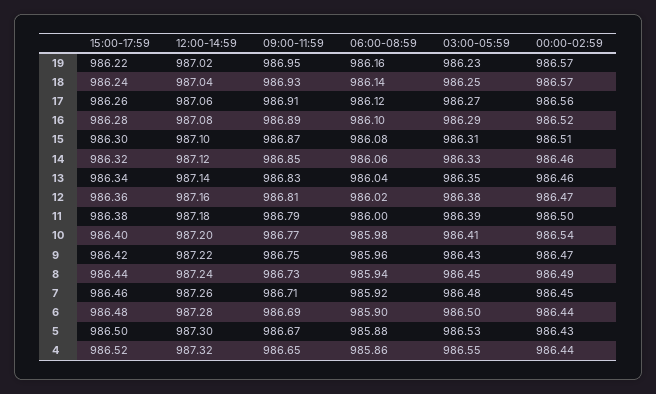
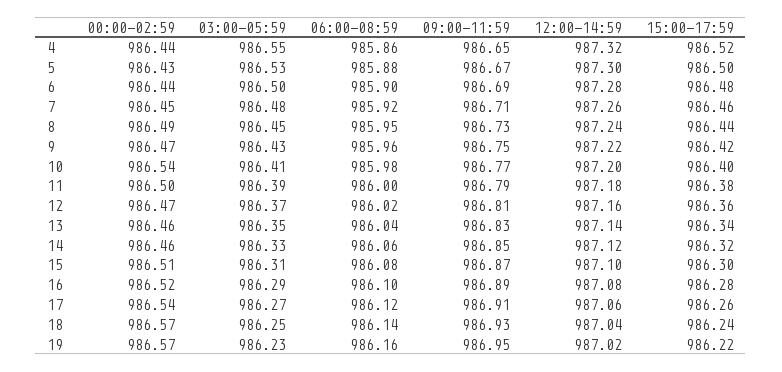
  {
    "15:00-17:59": {
      "19": 986.22,
      "18": 986.24,
      "17": 986.26,
      "16": 986.28,
      "15": 986.3,
      "14": 986.32,
      "13": 986.34,
      "12": 986.36,
      "11": 986.38,
      "10": 986.4,
      "9": 986.42,
      "8": 986.44,
      "7": 986.46,
      "6": 986.48,
      "5": 986.5,
      "4": 986.52
    },
    "12:00-14:59": {
      "19": 987.02,
      "18": 987.04,
      "17": 987.06,
      "16": 987.08,
      "15": 987.1,
      "14": 987.12,
      "13": 987.14,
      "12": 987.16,
      "11": 987.18,
      "10": 987.2,
      "9": 987.22,
      "8": 987.24,
      "7": 987.26,
      "6": 987.28,
      "5": 987.3,
      "4": 987.32
    },
    "09:00-11:59": {
      "19": 986.95,
      "18": 986.93,
      "17": 986.91,
      "16": 986.89,
      "15": 986.87,
      "14": 986.85,
      "13": 986.83,
      "12": 986.81,
      "11": 986.79,
      "10": 986.77,
      "9": 986.75,
      "8": 986.73,
      "7": 986.71,
      "6": 986.69,
      "5": 986.67,
      "4": 986.65
    },
    "06:00-08:59": {
      "19": 986.16,
      "18": 986.14,
      "17": 986.12,
      "16": 986.1,
      "15": 986.08,
      "14": 986.06,
      "13": 986.04,
      "12": 986.02,
      "11": 986,
      "10": 985.98,
      "9": 985.96,
-     "8": 985.94,
+     "8": 985.95,
      "7": 985.92,
      "6": 985.9,
      "5": 985.88,
      "4": 985.86
    },
    "03:00-05:59": {
      "19": 986.23,
      "18": 986.25,
      "17": 986.27,
      "16": 986.29,
      "15": 986.31,
      "14": 986.33,
      "13": 986.35,
-     "12": 986.38,
+     "12": 986.37,
      "11": 986.39,
      "10": 986.41,
      "9": 986.43,
      "8": 986.45,
      "7": 986.48,
      "6": 986.5,
      "5": 986.53,
      "4": 986.55
    },
    "00:00-02:59": {
      "19": 986.57,
      "18": 986.57,
-     "17": 986.56,
+     "17": 986.54,
      "16": 986.52,
      "15": 986.51,
      "14": 986.46,
      "13": 986.46,
      "12": 986.47,
      "11": 986.5,
      "10": 986.54,
      "9": 986.47,
      "8": 986.49,
      "7": 986.45,
      "6": 986.44,
      "5": 986.43,
      "4": 986.44
    }
  }

